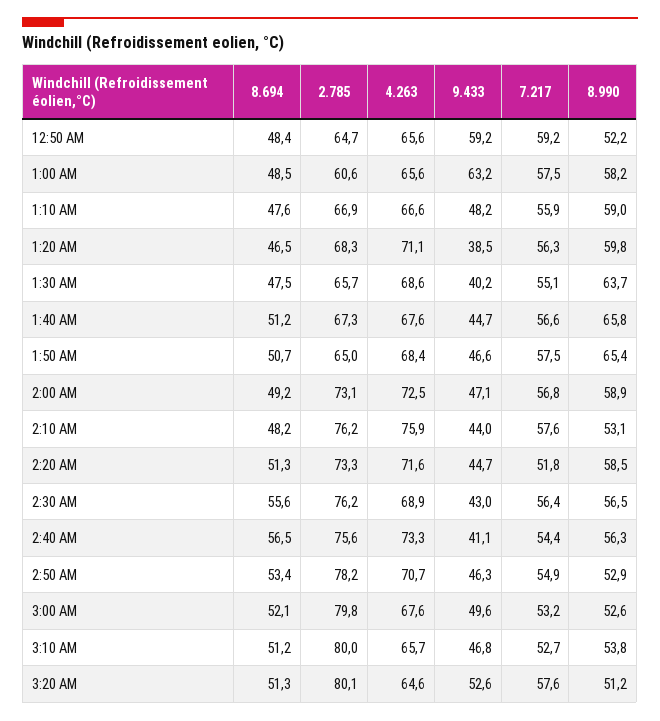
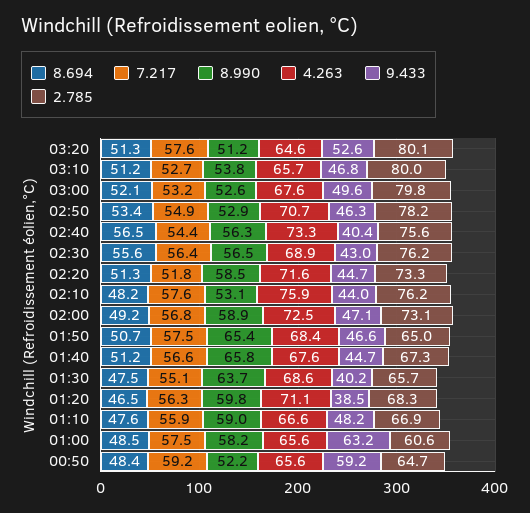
  {
    "8.694": {
      "12:50 AM": 48.4,
      "1:00 AM": 48.5,
      "1:10 AM": 47.6,
      "1:20 AM": 46.5,
      "1:30 AM": 47.5,
      "1:40 AM": 51.2,
      "1:50 AM": 50.7,
      "2:00 AM": 49.2,
      "2:10 AM": 48.2,
      "2:20 AM": 51.3,
      "2:30 AM": 55.6,
      "2:40 AM": 56.5,
      "2:50 AM": 53.4,
      "3:00 AM": 52.1,
      "3:10 AM": 51.2,
      "3:20 AM": 51.3
    },
    "2.785": {
      "12:50 AM": 64.7,
      "1:00 AM": 60.6,
      "1:10 AM": 66.9,
      "1:20 AM": 68.3,
      "1:30 AM": 65.7,
      "1:40 AM": 67.3,
      "1:50 AM": 65,
      "2:00 AM": 73.1,
      "2:10 AM": 76.2,
      "2:20 AM": 73.3,
      "2:30 AM": 76.2,
      "2:40 AM": 75.6,
      "2:50 AM": 78.2,
      "3:00 AM": 79.8,
      "3:10 AM": 80,
      "3:20 AM": 80.1
    },
    "4.263": {
      "12:50 AM": 65.6,
      "1:00 AM": 65.6,
      "1:10 AM": 66.6,
      "1:20 AM": 71.1,
      "1:30 AM": 68.6,
      "1:40 AM": 67.6,
      "1:50 AM": 68.4,
      "2:00 AM": 72.5,
      "2:10 AM": 75.9,
      "2:20 AM": 71.6,
      "2:30 AM": 68.9,
      "2:40 AM": 73.3,
      "2:50 AM": 70.7,
      "3:00 AM": 67.6,
      "3:10 AM": 65.7,
      "3:20 AM": 64.6
    },
    "9.433": {
      "12:50 AM": 59.2,
      "1:00 AM": 63.2,
      "1:10 AM": 48.2,
      "1:20 AM": 38.5,
      "1:30 AM": 40.2,
      "1:40 AM": 44.7,
      "1:50 AM": 46.6,
      "2:00 AM": 47.1,
      "2:10 AM": 44,
      "2:20 AM": 44.7,
      "2:30 AM": 43,
-     "2:40 AM": 41.1,
+     "2:40 AM": 40.4,
      "2:50 AM": 46.3,
      "3:00 AM": 49.6,
      "3:10 AM": 46.8,
      "3:20 AM": 52.6
    },
    "7.217": {
      "12:50 AM": 59.2,
      "1:00 AM": 57.5,
      "1:10 AM": 55.9,
      "1:20 AM": 56.3,
      "1:30 AM": 55.1,
      "1:40 AM": 56.6,
      "1:50 AM": 57.5,
      "2:00 AM": 56.8,
      "2:10 AM": 57.6,
      "2:20 AM": 51.8,
      "2:30 AM": 56.4,
      "2:40 AM": 54.4,
      "2:50 AM": 54.9,
      "3:00 AM": 53.2,
      "3:10 AM": 52.7,
      "3:20 AM": 57.6
    },
    "8.990": {
      "12:50 AM": 52.2,
      "1:00 AM": 58.2,
      "1:10 AM": 59,
      "1:20 AM": 59.8,
      "1:30 AM": 63.7,
      "1:40 AM": 65.8,
      "1:50 AM": 65.4,
      "2:00 AM": 58.9,
      "2:10 AM": 53.1,
      "2:20 AM": 58.5,
      "2:30 AM": 56.5,
      "2:40 AM": 56.3,
      "2:50 AM": 52.9,
      "3:00 AM": 52.6,
      "3:10 AM": 53.8,
      "3:20 AM": 51.2
    }
  }

